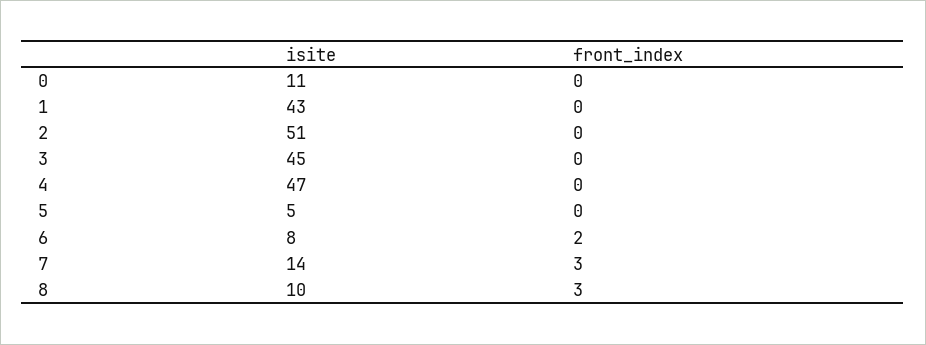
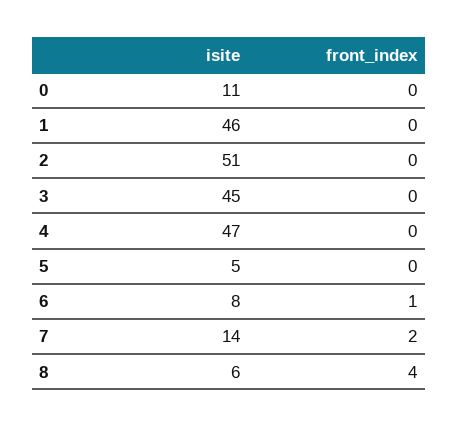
  {
    "isite": {
      "0": 11,
-     "1": 43,
+     "1": 46,
      "2": 51,
      "3": 45,
      "4": 47,
      "5": 5,
      "6": 8,
      "7": 14,
-     "8": 10
+     "8": 6
    },
    "front_index": {
      "0": 0,
      "1": 0,
      "2": 0,
      "3": 0,
      "4": 0,
      "5": 0,
-     "6": 2,
+     "6": 1,
-     "7": 3,
+     "7": 2,
-     "8": 3
+     "8": 4
    }
  }

